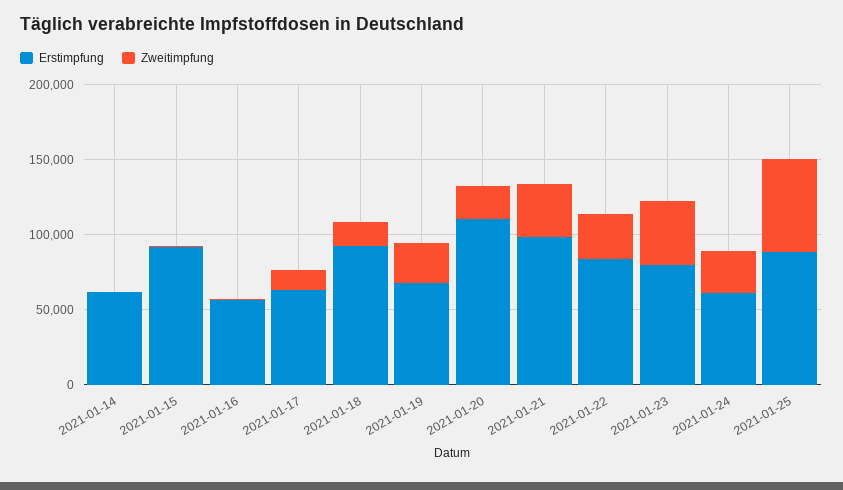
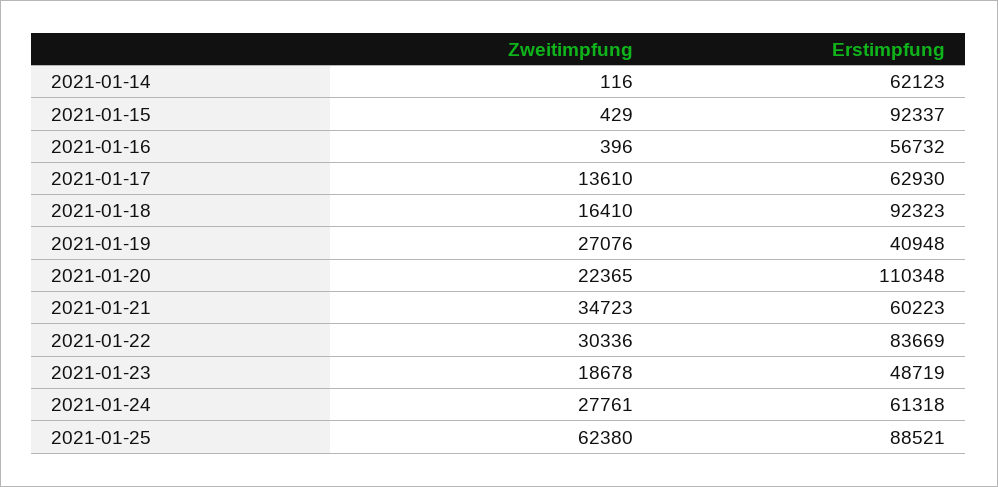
  {
    "Erstimpfung": {
      "2021-01-14": 62123,
      "2021-01-15": 92337,
      "2021-01-16": 56732,
      "2021-01-17": 62930,
      "2021-01-18": 92323,
-     "2021-01-19": 70000,
+     "2021-01-19": 40948,
      "2021-01-20": 110348,
-     "2021-01-21": 100000,
+     "2021-01-21": 60223,
      "2021-01-22": 83669,
-     "2021-01-23": 80000,
+     "2021-01-23": 48719,
      "2021-01-24": 61318,
      "2021-01-25": 88521
    },
    "Zweitimpfung": {
      "2021-01-14": 116,
      "2021-01-15": 429,
      "2021-01-16": 396,
      "2021-01-17": 13610,
      "2021-01-18": 16410,
      "2021-01-19": 27076,
      "2021-01-20": 22365,
      "2021-01-21": 34723,
      "2021-01-22": 30336,
-     "2021-01-23": 40000,
+     "2021-01-23": 18678,
      "2021-01-24": 27761,
      "2021-01-25": 62380
    }
  }

